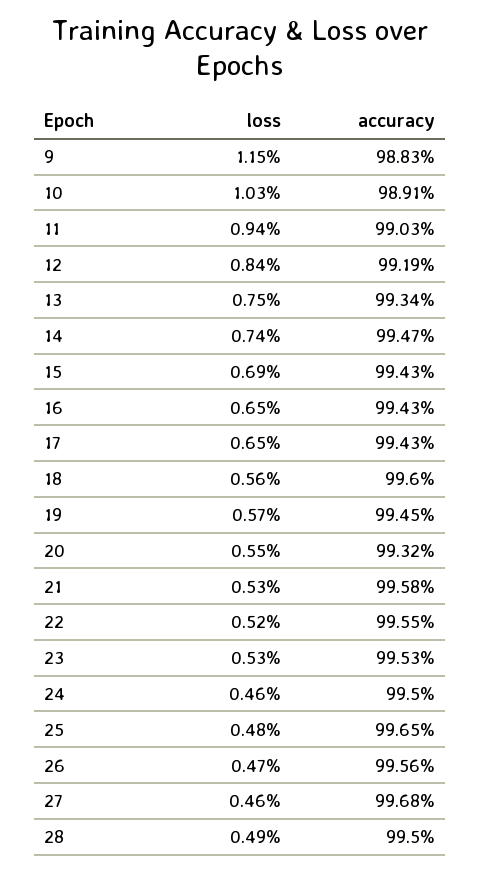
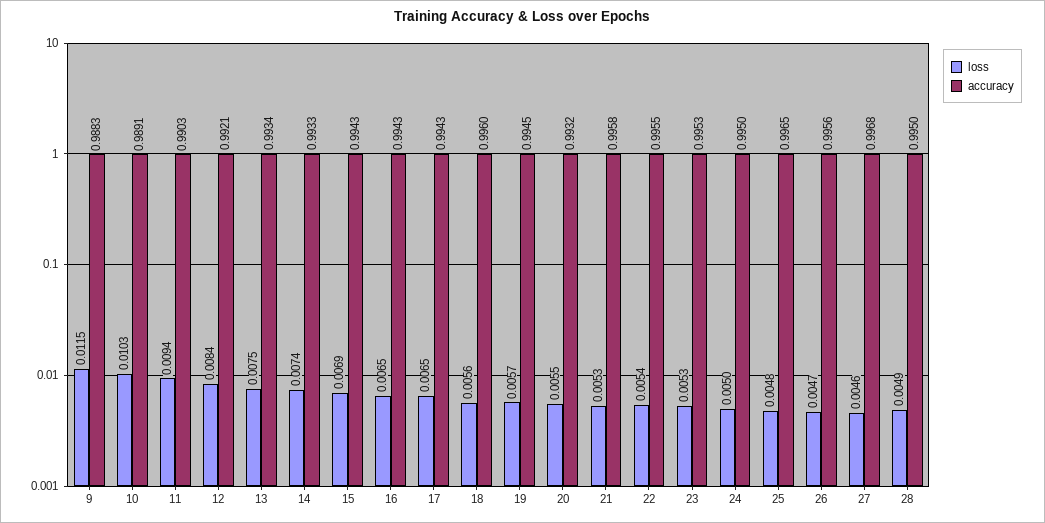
  {
    "loss": {
      "9": 0.0115,
      "10": 0.0103,
      "11": 0.0094,
      "12": 0.0084,
      "13": 0.0075,
      "14": 0.0074,
      "15": 0.0069,
      "16": 0.0065,
      "17": 0.0065,
      "18": 0.0056,
      "19": 0.0057,
      "20": 0.0055,
      "21": 0.0053,
-     "22": 0.0052,
+     "22": 0.0054,
      "23": 0.0053,
-     "24": 0.0046,
+     "24": 0.005,
      "25": 0.0048,
      "26": 0.0047,
      "27": 0.0046,
      "28": 0.0049
    },
    "accuracy": {
      "9": 0.9883,
      "10": 0.9891,
      "11": 0.9903,
-     "12": 0.9919,
+     "12": 0.9921,
      "13": 0.9934,
-     "14": 0.9947,
+     "14": 0.9933,
      "15": 0.9943,
      "16": 0.9943,
      "17": 0.9943,
      "18": 0.996,
      "19": 0.9945,
      "20": 0.9932,
      "21": 0.9958,
      "22": 0.9955,
      "23": 0.9953,
      "24": 0.995,
      "25": 0.9965,
      "26": 0.9956,
      "27": 0.9968,
      "28": 0.995
    }
  }

